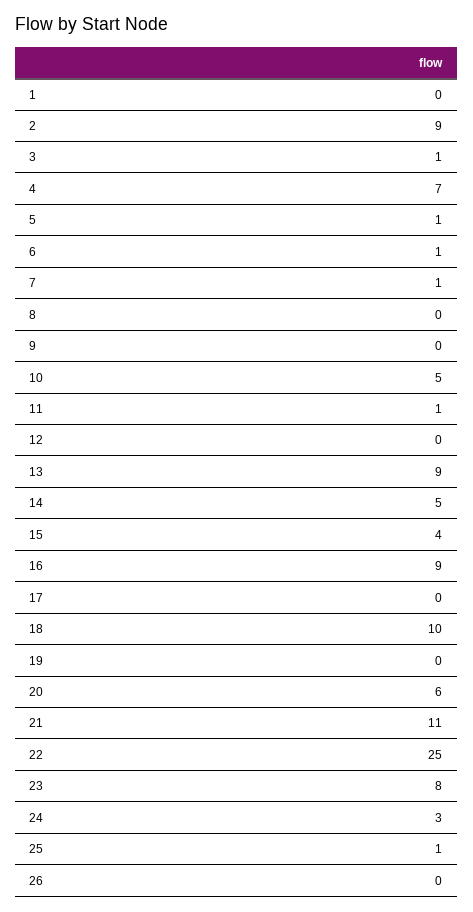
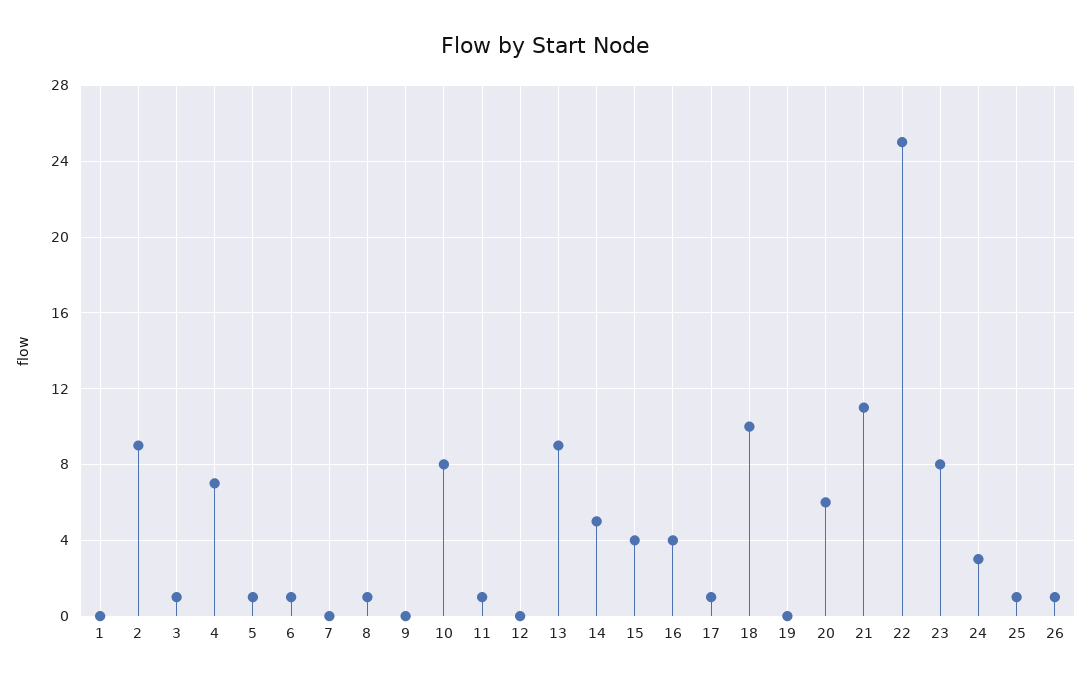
  {
    "1": 0,
    "2": 9,
    "3": 1,
    "4": 7,
    "5": 1,
    "6": 1,
-   "7": 1,
+   "7": 0,
-   "8": 0,
+   "8": 1,
    "9": 0,
-   "10": 5,
+   "10": 8,
    "11": 1,
    "12": 0,
    "13": 9,
    "14": 5,
    "15": 4,
-   "16": 9,
+   "16": 4,
-   "17": 0,
+   "17": 1,
    "18": 10,
    "19": 0,
    "20": 6,
    "21": 11,
    "22": 25,
    "23": 8,
    "24": 3,
    "25": 1,
-   "26": 0
+   "26": 1
  }

